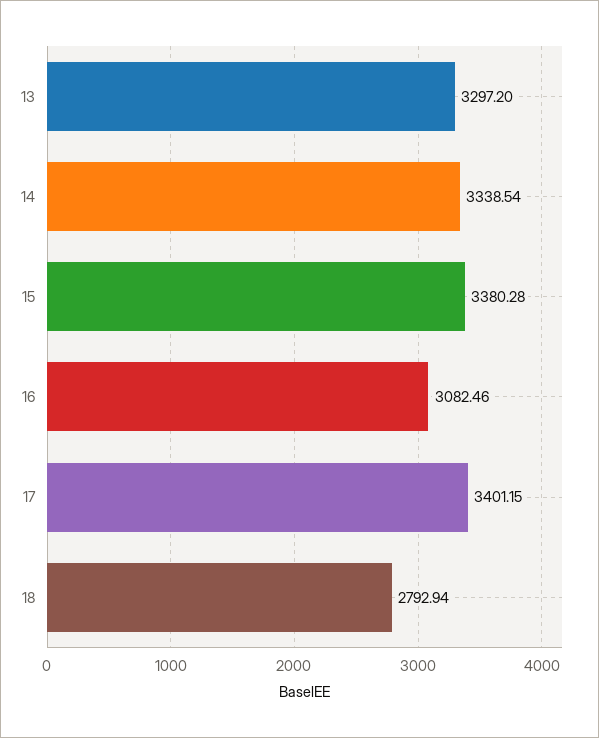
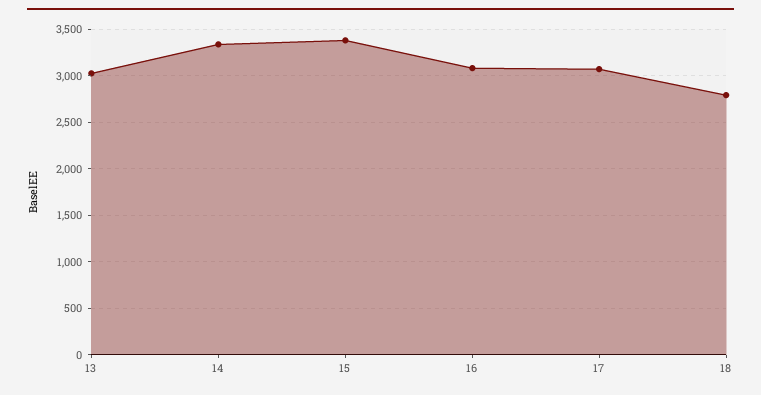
  {
-   "13": 3297.2,
+   "13": 3000,
    "14": 3338.54,
    "15": 3380.28,
    "16": 3082.46,
-   "17": 3401.15,
+   "17": 3100,
    "18": 2792.94
  }

